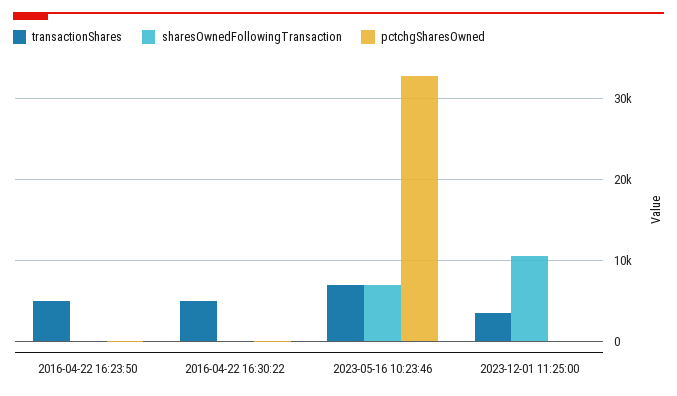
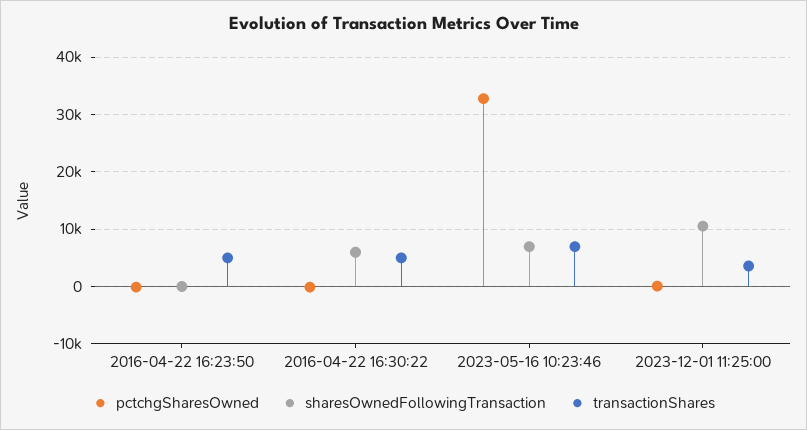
  {
    "transactionShares": {
      "2016-04-22 16:23:50": 5000,
      "2016-04-22 16:30:22": 5000,
      "2023-05-16 10:23:46": 7000,
      "2023-12-01 11:25:00": 4000
    },
    "sharesOwnedFollowingTransaction": {
      "2016-04-22 16:23:50": 0,
-     "2016-04-22 16:30:22": 0,
+     "2016-04-22 16:30:22": 6000,
      "2023-05-16 10:23:46": 7000,
      "2023-12-01 11:25:00": 11000
    },
    "pctchgSharesOwned": {
      "2016-04-22 16:23:50": 0,
      "2016-04-22 16:30:22": 0,
      "2023-05-16 10:23:46": 33000,
      "2023-12-01 11:25:00": 0
    }
  }

